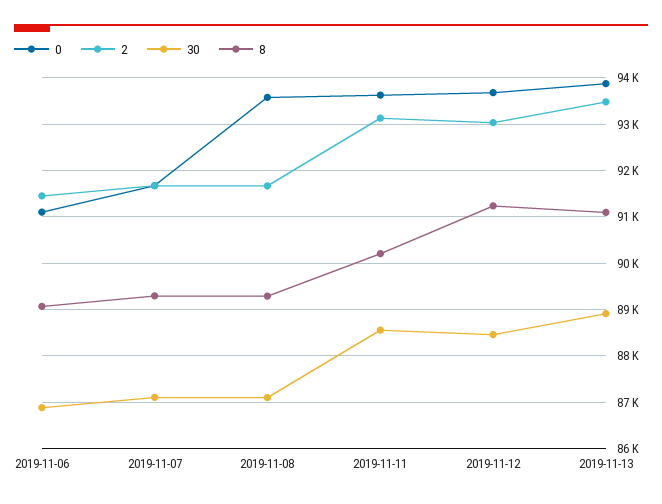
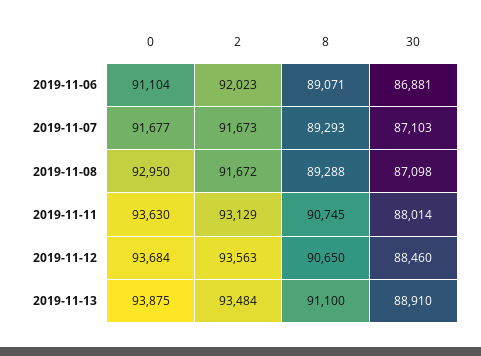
  {
    "0": {
      "2019-11-06": 91104,
      "2019-11-07": 91677,
-     "2019-11-08": 93600,
+     "2019-11-08": 92950,
      "2019-11-11": 93630,
      "2019-11-12": 93684,
      "2019-11-13": 93875
    },
    "2": {
-     "2019-11-06": 91400,
+     "2019-11-06": 92023,
      "2019-11-07": 91673,
      "2019-11-08": 91672,
      "2019-11-11": 93129,
-     "2019-11-12": 93000,
+     "2019-11-12": 93563,
      "2019-11-13": 93484
    },
    "30": {
      "2019-11-06": 86881,
      "2019-11-07": 87103,
      "2019-11-08": 87098,
-     "2019-11-11": 88600,
+     "2019-11-11": 88014,
      "2019-11-12": 88460,
      "2019-11-13": 88910
    },
    "8": {
      "2019-11-06": 89071,
      "2019-11-07": 89293,
      "2019-11-08": 89288,
-     "2019-11-11": 90200,
+     "2019-11-11": 90745,
-     "2019-11-12": 91200,
+     "2019-11-12": 90650,
      "2019-11-13": 91100
    }
  }

